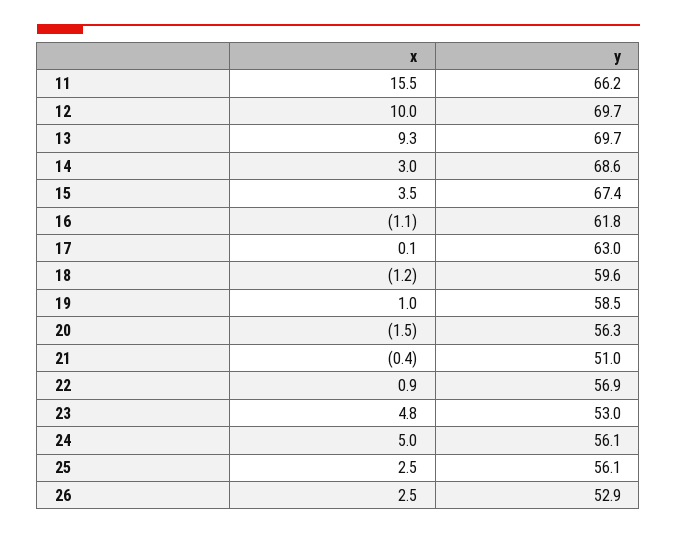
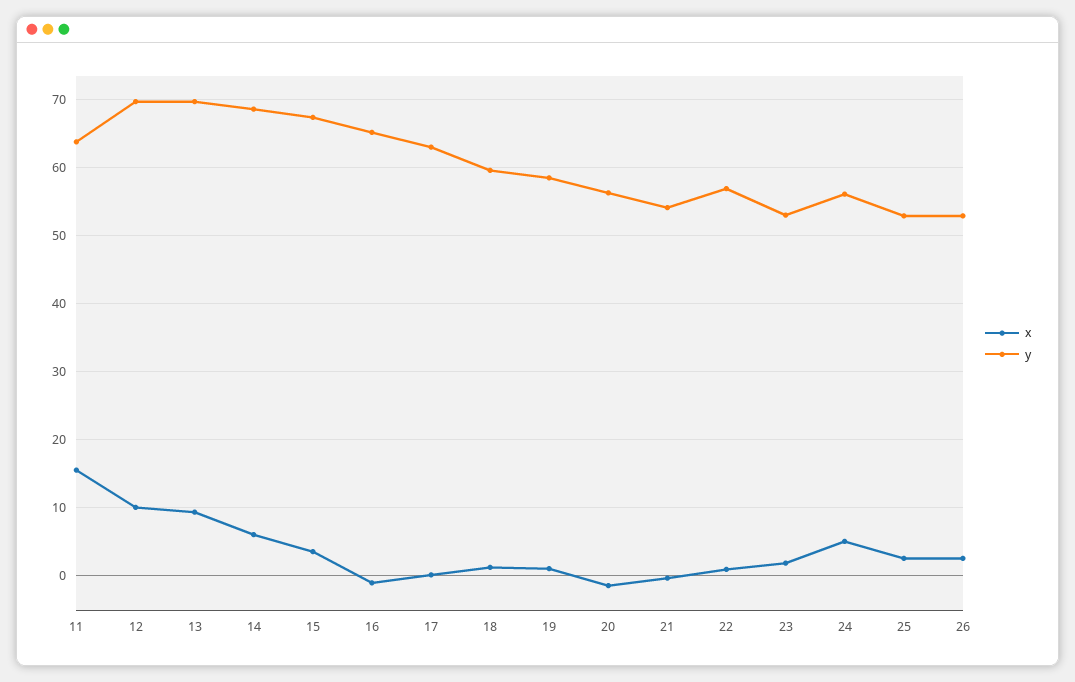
  {
    "x": {
      "11": 15.5,
      "12": 10,
      "13": 9.3,
-     "14": 3,
+     "14": 6,
      "15": 3.5,
      "16": -1.1,
      "17": 0.1,
-     "18": -1.2,
+     "18": 1,
      "19": 1,
      "20": -1.5,
      "21": -0.4,
      "22": 0.9,
-     "23": 4.8,
+     "23": 2,
      "24": 5,
      "25": 2.5,
      "26": 2.5
    },
    "y": {
-     "11": 66.2,
+     "11": 64,
      "12": 69.7,
      "13": 69.7,
      "14": 68.6,
      "15": 67.4,
-     "16": 61.8,
+     "16": 65,
      "17": 63,
      "18": 59.6,
      "19": 58.5,
      "20": 56.3,
-     "21": 51,
+     "21": 54,
      "22": 56.9,
      "23": 53,
      "24": 56.1,
-     "25": 56.1,
+     "25": 53,
      "26": 52.9
    }
  }

